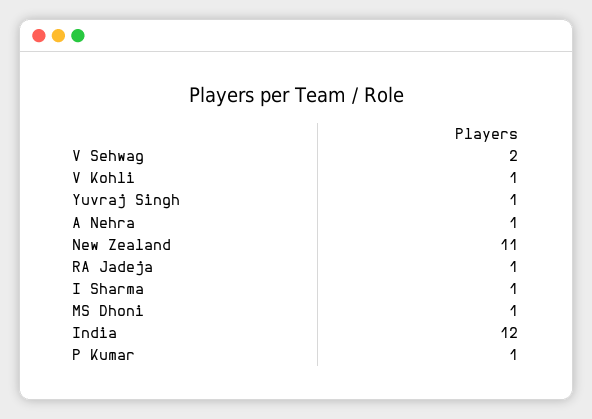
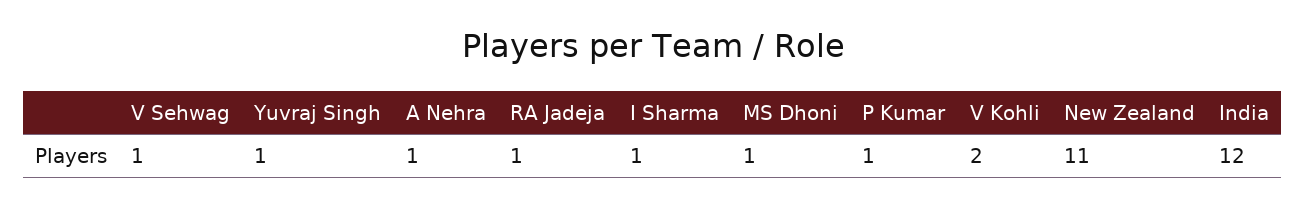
  {
-   "V Sehwag": 2,
+   "V Sehwag": 1,
-   "V Kohli": 1,
+   "V Kohli": 2,
    "Yuvraj Singh": 1,
    "A Nehra": 1,
    "New Zealand": 11,
    "RA Jadeja": 1,
    "I Sharma": 1,
    "MS Dhoni": 1,
    "India": 12,
    "P Kumar": 1
  }

